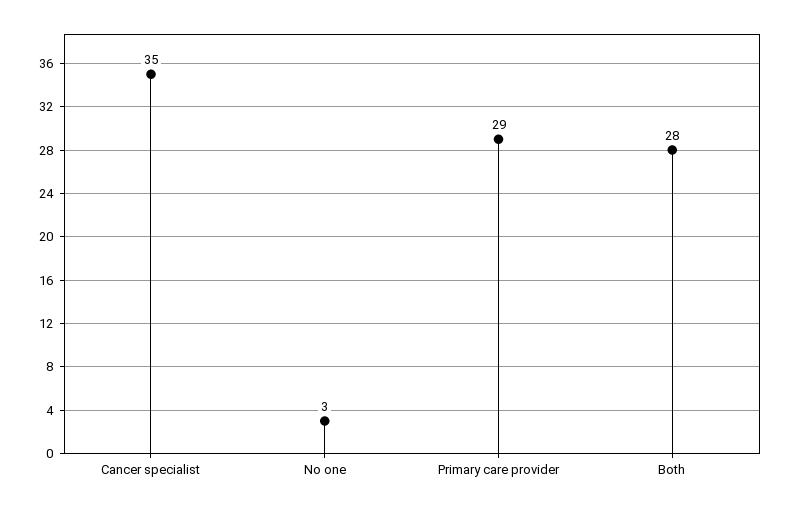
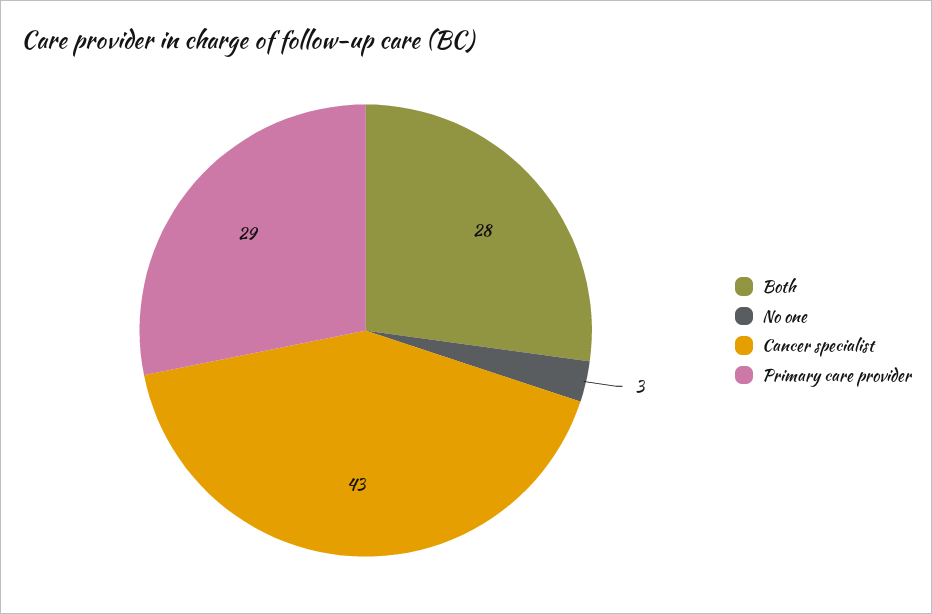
  {
-   "Cancer specialist": 35,
+   "Cancer specialist": 43,
    "No one": 3,
    "Primary care provider": 29,
    "Both": 28
  }

